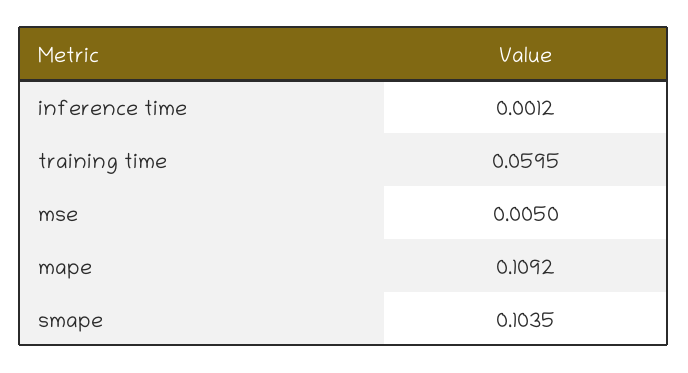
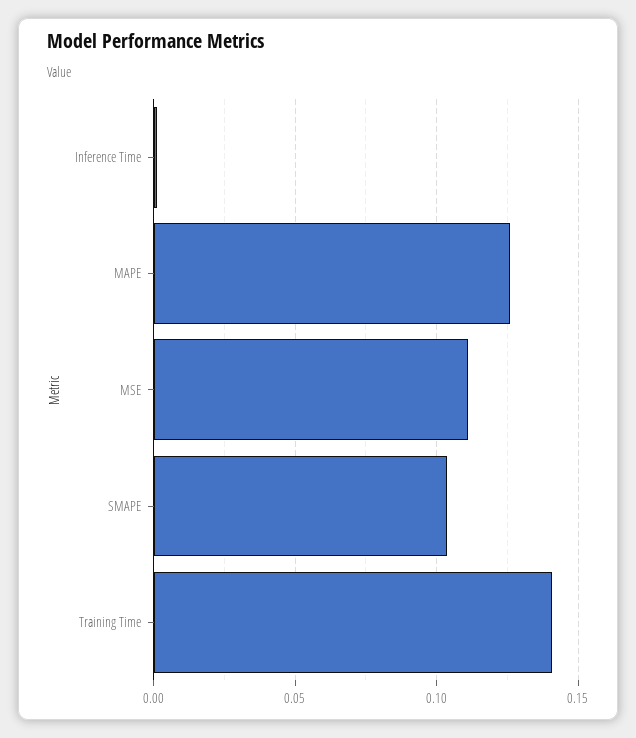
  {
    "inference time": 0.0012,
-   "training time": 0.0595,
+   "training time": 0.14,
-   "mse": 0.005,
+   "mse": 0.11,
-   "mape": 0.1092,
+   "mape": 0.125,
    "smape": 0.1035
  }

